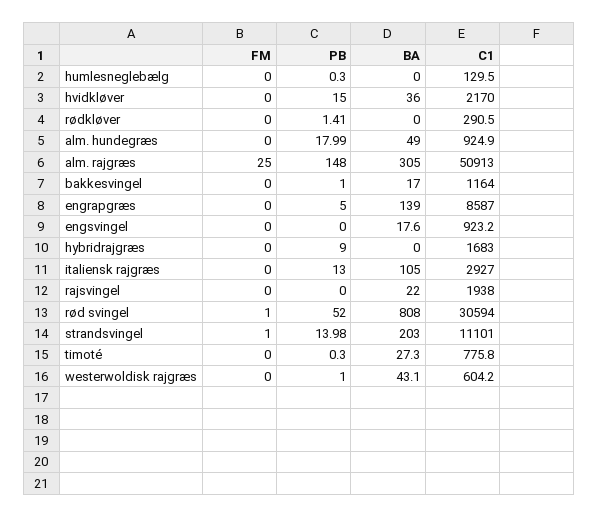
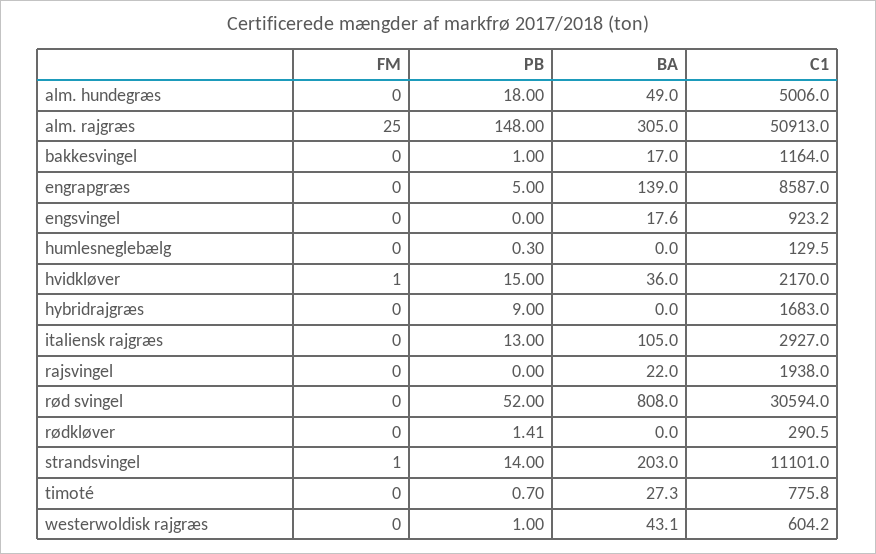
  {
    "FM": {
      "humlesneglebælg": 0,
-     "hvidkløver": 0,
+     "hvidkløver": 1,
      "rødkløver": 0,
      "alm. hundegræs": 0,
      "alm. rajgræs": 25,
      "bakkesvingel": 0,
      "engrapgræs": 0,
      "engsvingel": 0,
      "hybridrajgræs": 0,
      "italiensk rajgræs": 0,
      "rajsvingel": 0,
-     "rød svingel": 1,
+     "rød svingel": 0,
      "strandsvingel": 1,
      "timoté": 0,
      "westerwoldisk rajgræs": 0
    },
    "PB": {
      "humlesneglebælg": 0.3,
      "hvidkløver": 15,
      "rødkløver": 1.41,
-     "alm. hundegræs": 17.99,
+     "alm. hundegræs": 18,
      "alm. rajgræs": 148,
      "bakkesvingel": 1,
      "engrapgræs": 5,
      "engsvingel": 0,
      "hybridrajgræs": 9,
      "italiensk rajgræs": 13,
      "rajsvingel": 0,
      "rød svingel": 52,
-     "strandsvingel": 13.98,
+     "strandsvingel": 14,
-     "timoté": 0.3,
+     "timoté": 0.7,
      "westerwoldisk rajgræs": 1
    },
    "BA": {
      "humlesneglebælg": 0,
      "hvidkløver": 36,
      "rødkløver": 0,
      "alm. hundegræs": 49,
      "alm. rajgræs": 305,
      "bakkesvingel": 17,
      "engrapgræs": 139,
      "engsvingel": 17.6,
      "hybridrajgræs": 0,
      "italiensk rajgræs": 105,
      "rajsvingel": 22,
      "rød svingel": 808,
      "strandsvingel": 203,
      "timoté": 27.3,
      "westerwoldisk rajgræs": 43.1
    },
    "C1": {
      "humlesneglebælg": 129.5,
      "hvidkløver": 2170,
      "rødkløver": 290.5,
-     "alm. hundegræs": 924.9,
+     "alm. hundegræs": 5006,
      "alm. rajgræs": 50913,
      "bakkesvingel": 1164,
      "engrapgræs": 8587,
      "engsvingel": 923.2,
      "hybridrajgræs": 1683,
      "italiensk rajgræs": 2927,
      "rajsvingel": 1938,
      "rød svingel": 30594,
      "strandsvingel": 11101,
      "timoté": 775.8,
      "westerwoldisk rajgræs": 604.2
    }
  }

